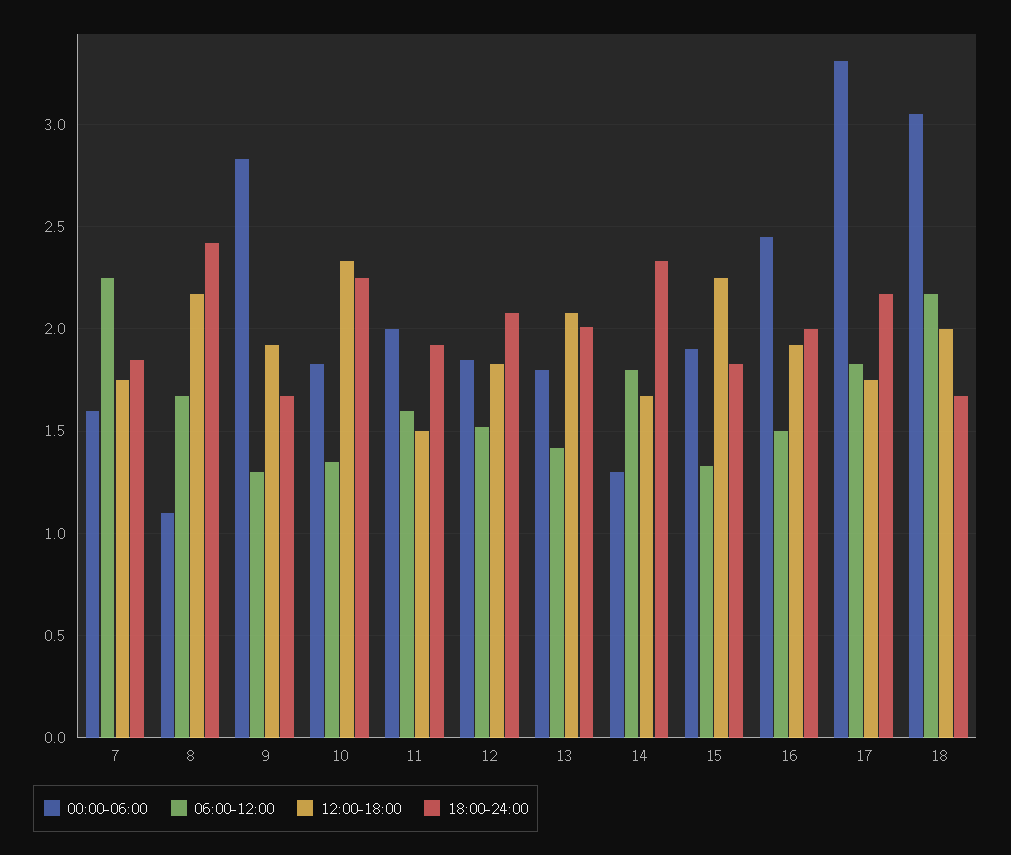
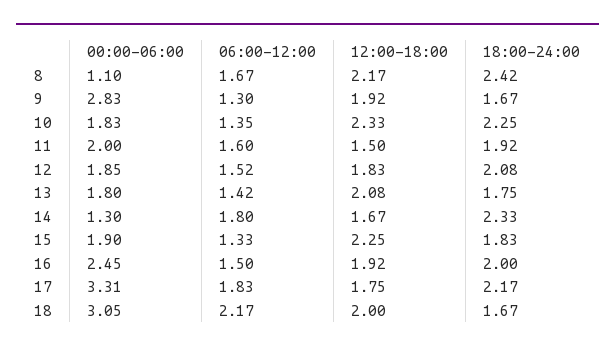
  {
    "00:00-06:00": {
-     "7": 1.6,
      "8": 1.1,
      "9": 2.83,
      "10": 1.83,
      "11": 2,
      "12": 1.85,
      "13": 1.8,
      "14": 1.3,
      "15": 1.9,
      "16": 2.45,
      "17": 3.31,
      "18": 3.05
    },
    "06:00-12:00": {
-     "7": 2.25,
      "8": 1.67,
      "9": 1.3,
      "10": 1.35,
      "11": 1.6,
      "12": 1.52,
      "13": 1.42,
      "14": 1.8,
      "15": 1.33,
      "16": 1.5,
      "17": 1.83,
      "18": 2.17
    },
    "12:00-18:00": {
-     "7": 1.75,
      "8": 2.17,
      "9": 1.92,
      "10": 2.33,
      "11": 1.5,
      "12": 1.83,
      "13": 2.08,
      "14": 1.67,
      "15": 2.25,
      "16": 1.92,
      "17": 1.75,
      "18": 2
    },
    "18:00-24:00": {
-     "7": 1.85,
      "8": 2.42,
      "9": 1.67,
      "10": 2.25,
      "11": 1.92,
      "12": 2.08,
-     "13": 2,
+     "13": 1.75,
      "14": 2.33,
      "15": 1.83,
      "16": 2,
      "17": 2.17,
      "18": 1.67
    }
  }

